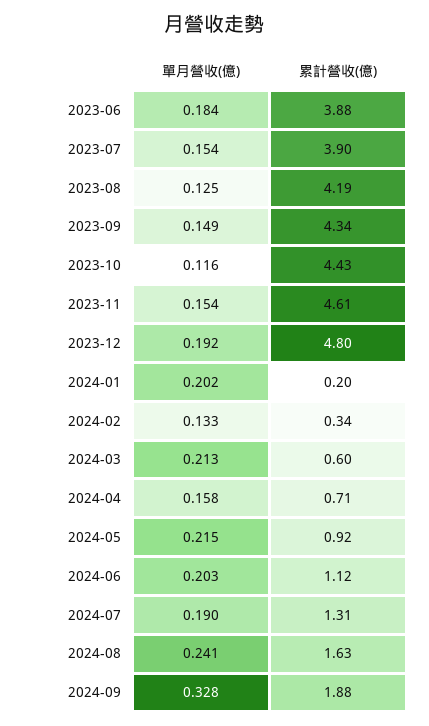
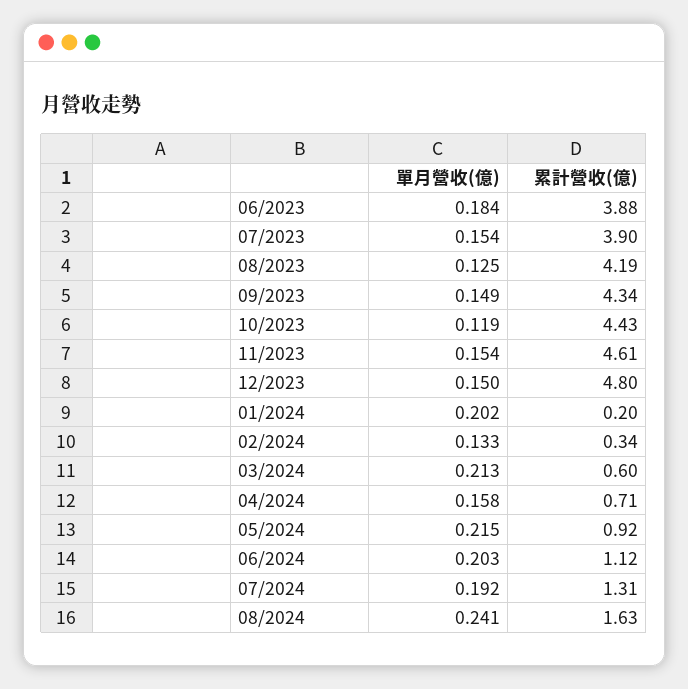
  {
    "單月營收(億)": {
      "2023-06": 0.184,
      "2023-07": 0.154,
      "2023-08": 0.125,
      "2023-09": 0.149,
-     "2023-10": 0.116,
+     "2023-10": 0.119,
      "2023-11": 0.154,
-     "2023-12": 0.192,
+     "2023-12": 0.15,
      "2024-01": 0.202,
      "2024-02": 0.133,
      "2024-03": 0.213,
      "2024-04": 0.158,
      "2024-05": 0.215,
      "2024-06": 0.203,
-     "2024-07": 0.19,
+     "2024-07": 0.192,
-     "2024-08": 0.241,
+     "2024-08": 0.241
-     "2024-09": 0.328
    },
    "累計營收(億)": {
      "2023-06": 3.88,
      "2023-07": 3.9,
      "2023-08": 4.19,
      "2023-09": 4.34,
      "2023-10": 4.43,
      "2023-11": 4.61,
      "2023-12": 4.8,
      "2024-01": 0.2,
      "2024-02": 0.34,
      "2024-03": 0.6,
      "2024-04": 0.71,
      "2024-05": 0.92,
      "2024-06": 1.12,
      "2024-07": 1.31,
-     "2024-08": 1.63,
+     "2024-08": 1.63
-     "2024-09": 1.88
    }
  }

